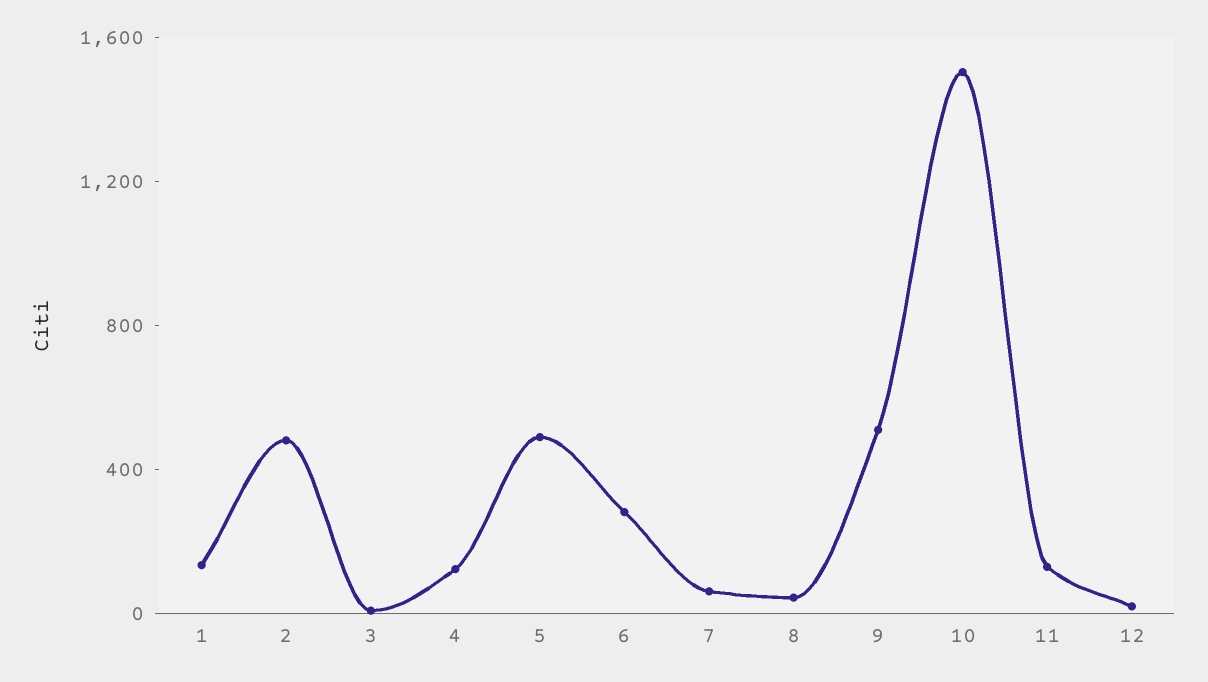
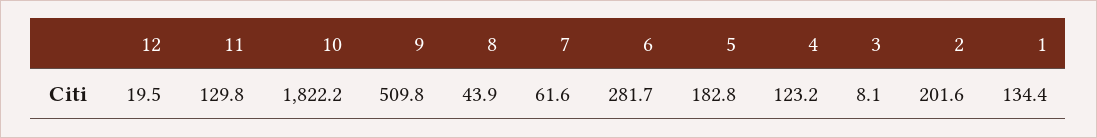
  {
    "1": 134.4,
-   "2": 500,
+   "2": 201.6,
    "3": 8.1,
    "4": 123.2,
-   "5": 500,
+   "5": 182.8,
    "6": 281.7,
    "7": 61.6,
    "8": 43.9,
    "9": 509.8,
-   "10": 1500,
+   "10": 1822.2,
    "11": 129.8,
    "12": 19.5
  }

